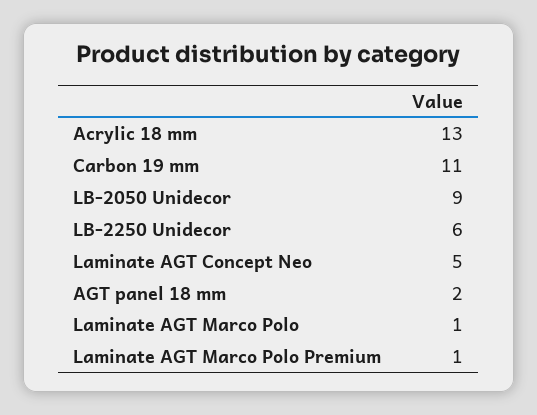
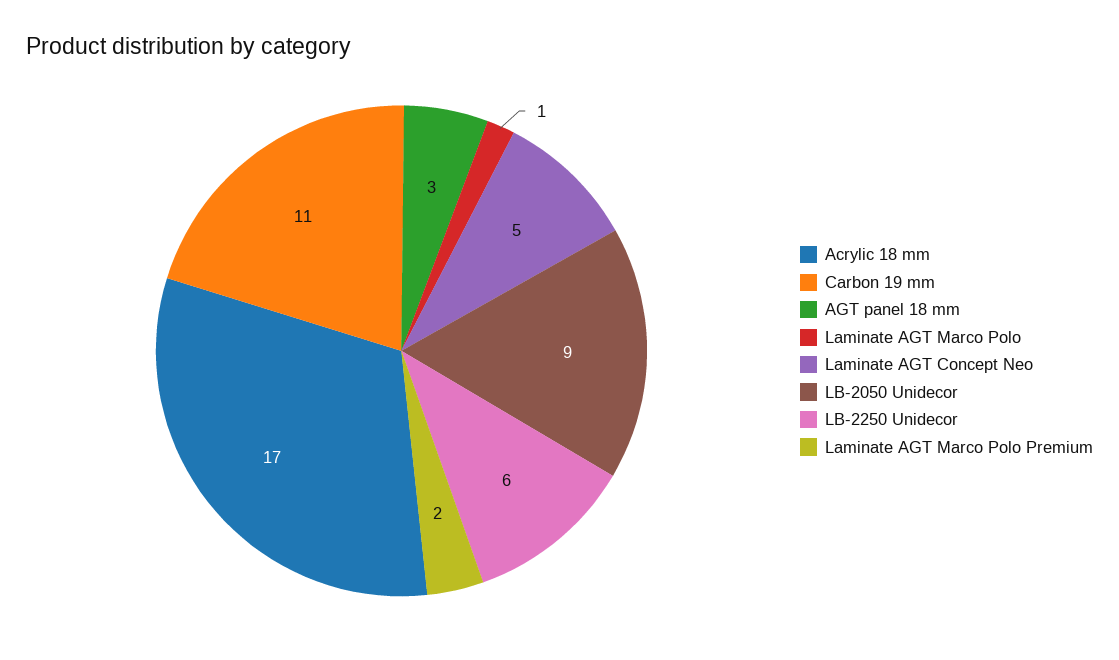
  {
-   "Acrylic 18 mm": 13,
+   "Acrylic 18 mm": 17,
    "Carbon 19 mm": 11,
    "LB-2050 Unidecor": 9,
    "LB-2250 Unidecor": 6,
    "Laminate AGT Concept Neo": 5,
-   "AGT panel 18 mm": 2,
+   "AGT panel 18 mm": 3,
    "Laminate AGT Marco Polo": 1,
-   "Laminate AGT Marco Polo Premium": 1
+   "Laminate AGT Marco Polo Premium": 2
  }

